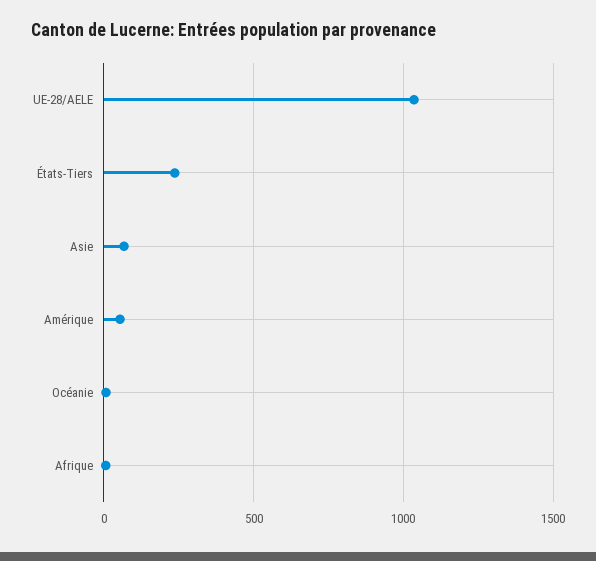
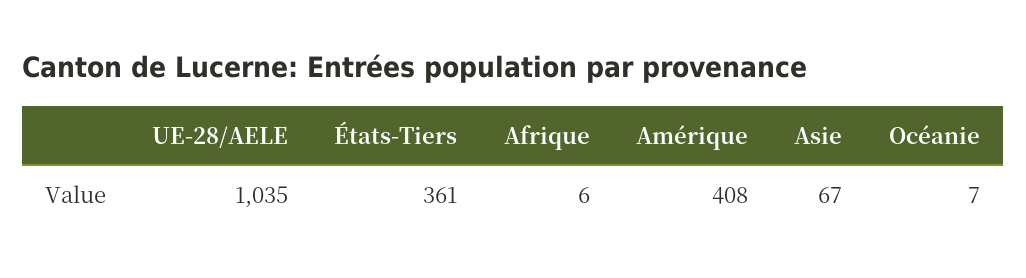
  {
    "UE-28/AELE": 1035,
-   "États-Tiers": 250,
+   "États-Tiers": 361,
    "Asie": 67,
-   "Amérique": 50,
+   "Amérique": 408,
    "Océanie": 7,
    "Afrique": 6
  }

